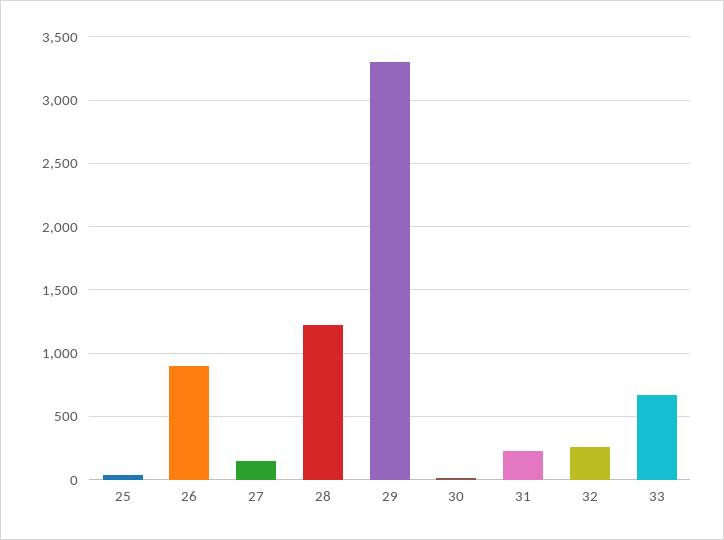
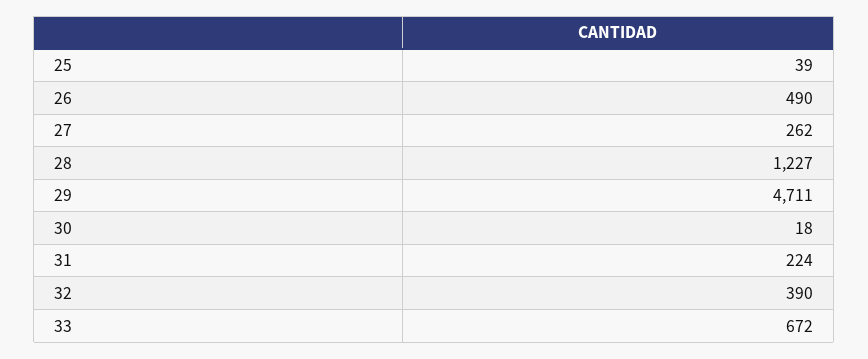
  {
    "25": 39,
-   "26": 900,
+   "26": 490,
-   "27": 150,
+   "27": 262,
    "28": 1227,
-   "29": 3300,
+   "29": 4711,
    "30": 18,
    "31": 224,
-   "32": 250,
+   "32": 390,
    "33": 672
  }

